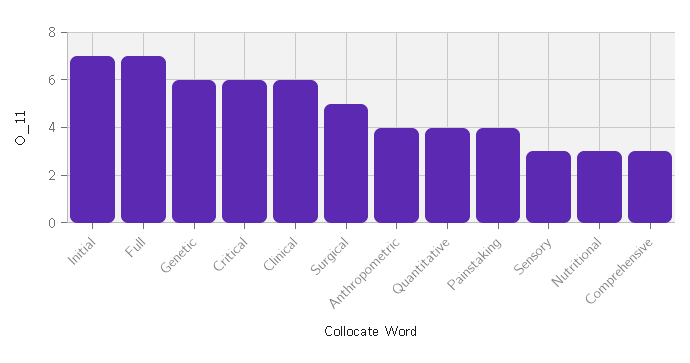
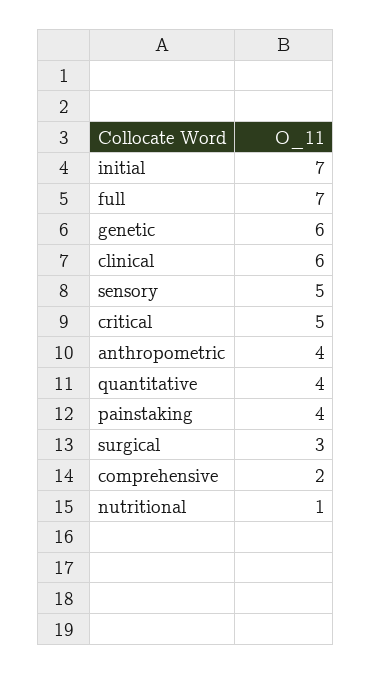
  {
    "Initial": 7,
    "Full": 7,
    "Genetic": 6,
-   "Critical": 6,
+   "Critical": 5,
    "Clinical": 6,
-   "Surgical": 5,
+   "Surgical": 3,
    "Anthropometric": 4,
    "Quantitative": 4,
    "Painstaking": 4,
-   "Sensory": 3,
+   "Sensory": 5,
-   "Nutritional": 3,
+   "Nutritional": 1,
-   "Comprehensive": 3
+   "Comprehensive": 2
  }

